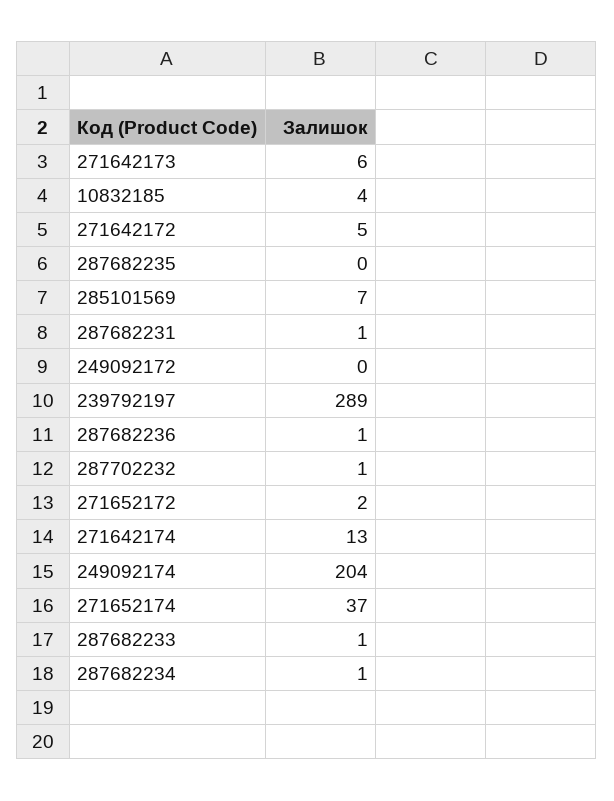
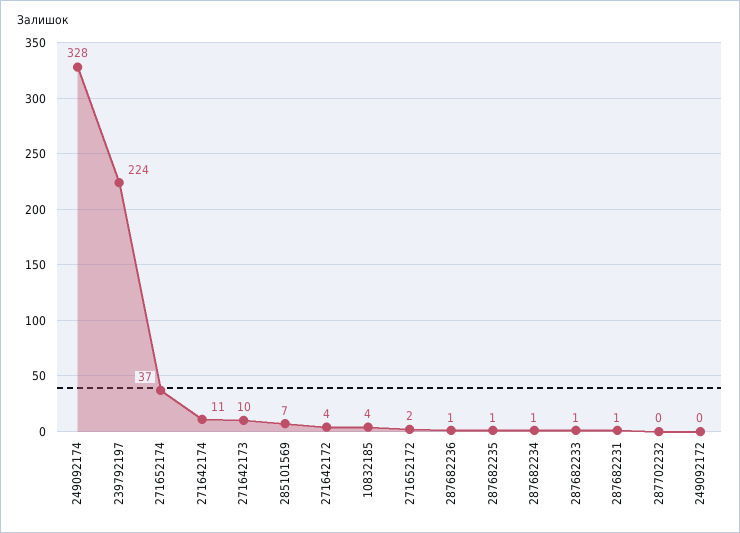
  {
-   "271642173": 6,
+   "271642173": 10,
    "10832185": 4,
-   "271642172": 5,
+   "271642172": 4,
-   "287682235": 0,
+   "287682235": 1,
    "285101569": 7,
    "287682231": 1,
    "249092172": 0,
-   "239792197": 289,
+   "239792197": 224,
    "287682236": 1,
-   "287702232": 1,
+   "287702232": 0,
    "271652172": 2,
-   "271642174": 13,
+   "271642174": 11,
-   "249092174": 204,
+   "249092174": 328,
    "271652174": 37,
    "287682233": 1,
    "287682234": 1
  }

